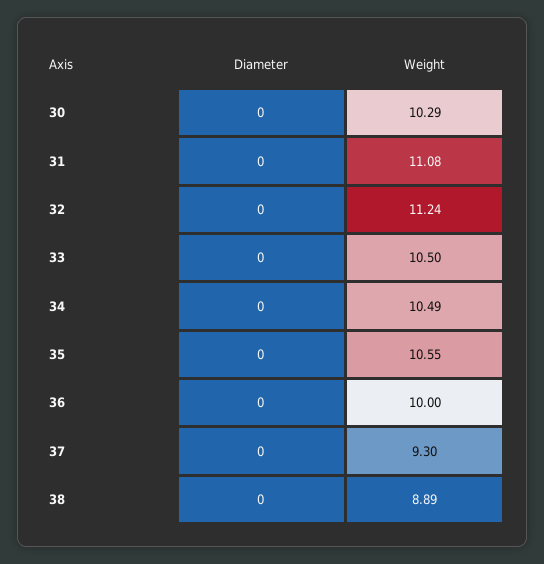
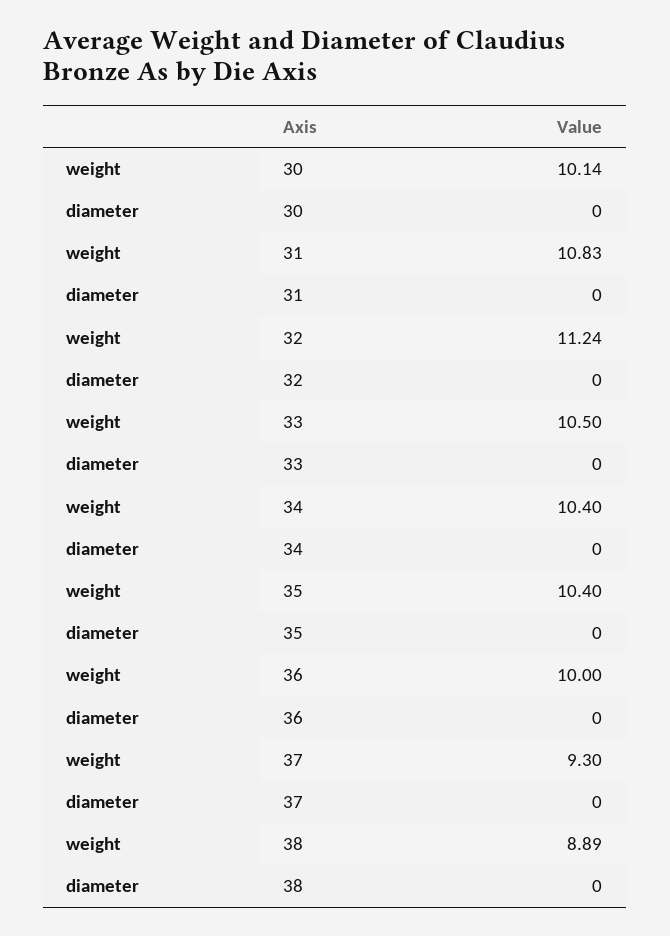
  {
    "Diameter": {
      "30": 0,
      "31": 0,
      "32": 0,
      "33": 0,
      "34": 0,
      "35": 0,
      "36": 0,
      "37": 0,
      "38": 0
    },
    "Weight": {
-     "30": 10.29,
+     "30": 10.14,
-     "31": 11.08,
+     "31": 10.83,
      "32": 11.24,
      "33": 10.5,
-     "34": 10.49,
+     "34": 10.4,
-     "35": 10.55,
+     "35": 10.4,
      "36": 10,
      "37": 9.3,
      "38": 8.89
    }
  }

